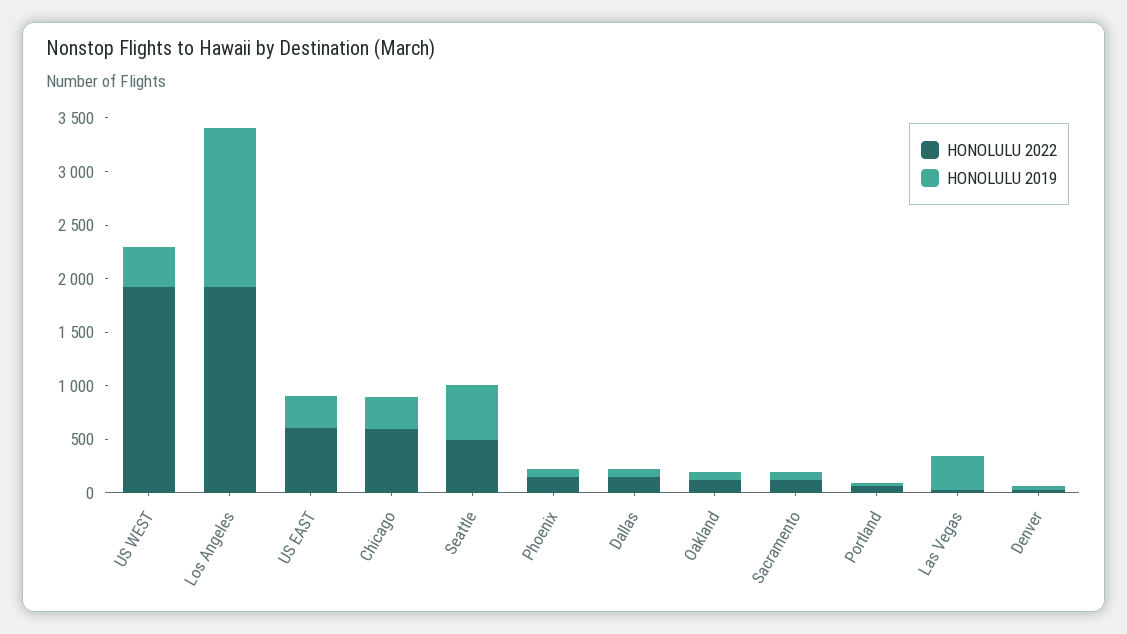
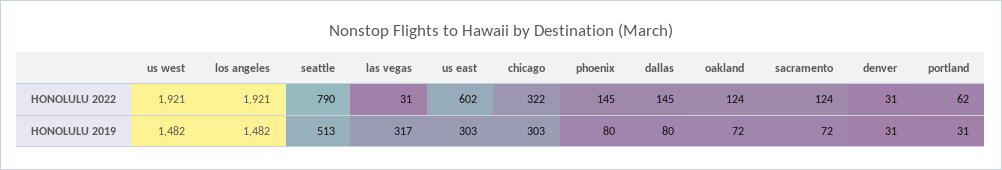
  {
    "HONOLULU 2022": {
      "US WEST": 1921,
      "Los Angeles": 1921,
      "US EAST": 602,
-     "Chicago": 600,
+     "Chicago": 322,
-     "Seattle": 500,
+     "Seattle": 790,
      "Phoenix": 145,
      "Dallas": 145,
      "Oakland": 124,
      "Sacramento": 124,
      "Portland": 62,
      "Las Vegas": 31,
      "Denver": 31
    },
    "HONOLULU 2019": {
-     "US WEST": 400,
+     "US WEST": 1482,
      "Los Angeles": 1482,
      "US EAST": 303,
      "Chicago": 303,
      "Seattle": 513,
      "Phoenix": 80,
      "Dallas": 80,
      "Oakland": 72,
      "Sacramento": 72,
      "Portland": 31,
      "Las Vegas": 317,
      "Denver": 31
    }
  }

